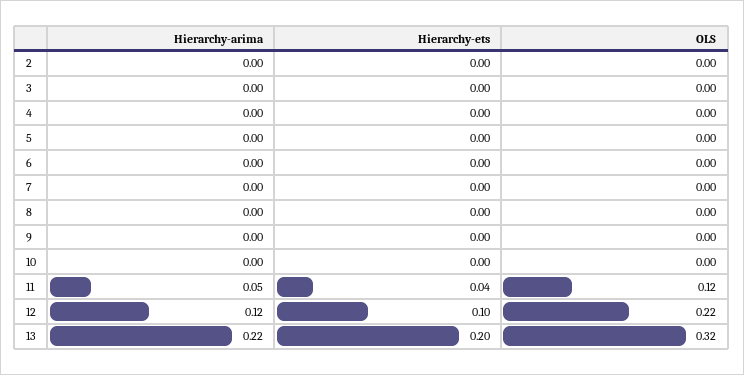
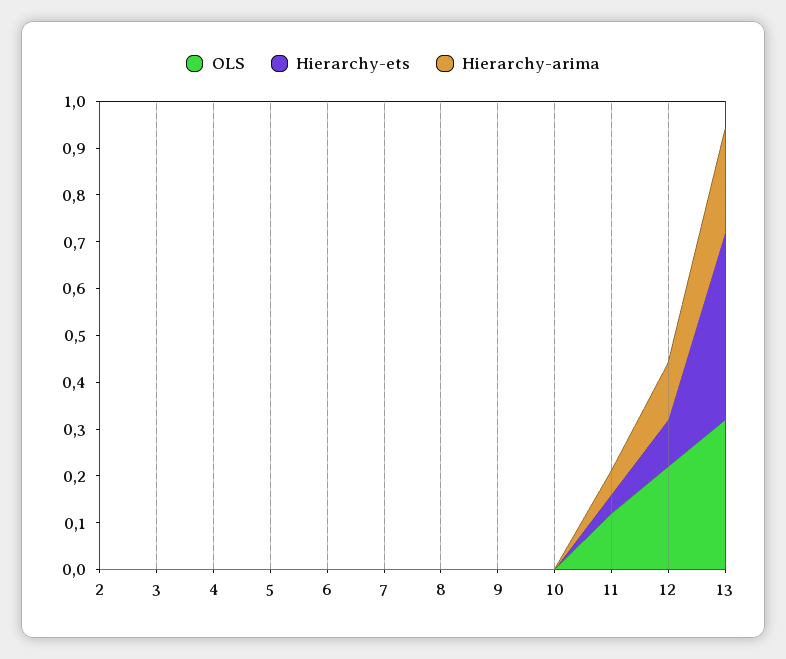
  {
    "Hierarchy-arima": {
      "2": 0,
      "3": 0,
      "4": 0,
      "5": 0,
      "6": 0,
      "7": 0,
      "8": 0,
      "9": 0,
      "10": 0,
      "11": 0.05,
      "12": 0.12,
      "13": 0.22
    },
    "Hierarchy-ets": {
      "2": 0,
      "3": 0,
      "4": 0,
      "5": 0,
      "6": 0,
      "7": 0,
      "8": 0,
      "9": 0,
      "10": 0,
      "11": 0.04,
      "12": 0.1,
-     "13": 0.2
+     "13": 0.4
    },
    "OLS": {
      "2": 0,
      "3": 0,
      "4": 0,
      "5": 0,
      "6": 0,
      "7": 0,
      "8": 0,
      "9": 0,
      "10": 0,
      "11": 0.12,
      "12": 0.22,
      "13": 0.32
    }
  }

